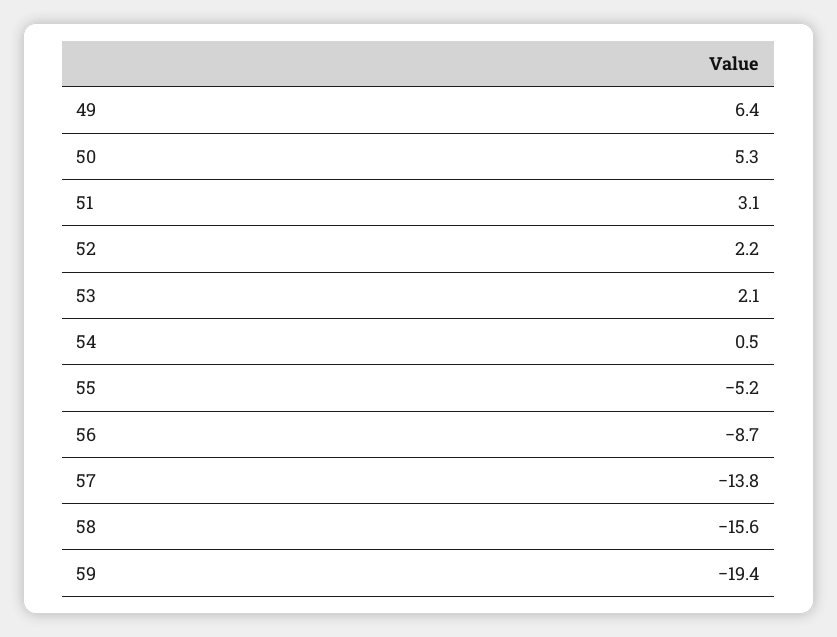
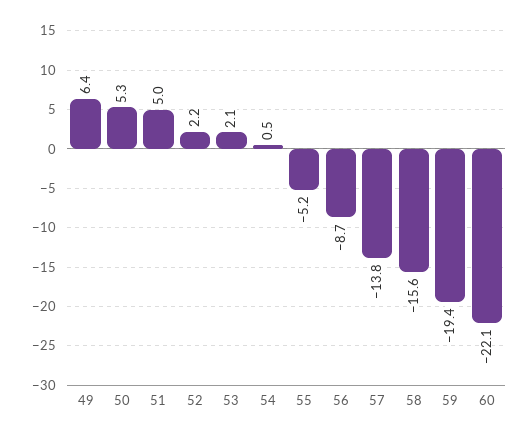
  {
    "49": 6.4,
    "50": 5.3,
-   "51": 3.1,
+   "51": 5,
    "52": 2.2,
    "53": 2.1,
    "54": 0.5,
    "55": -5.2,
    "56": -8.7,
    "57": -13.8,
    "58": -15.6,
-   "59": -19.4
+   "59": -19.4,
+   "60": -22.1
  }

